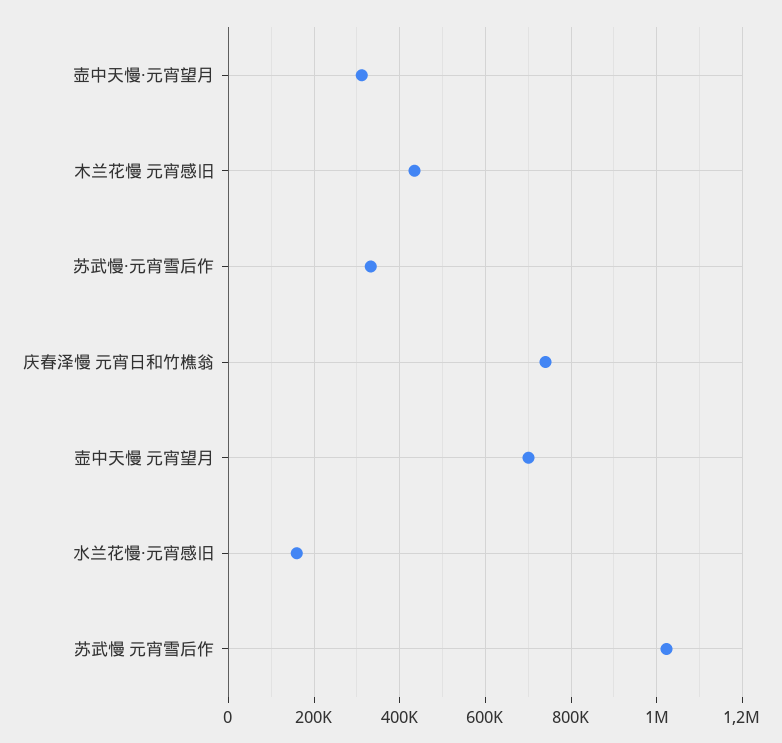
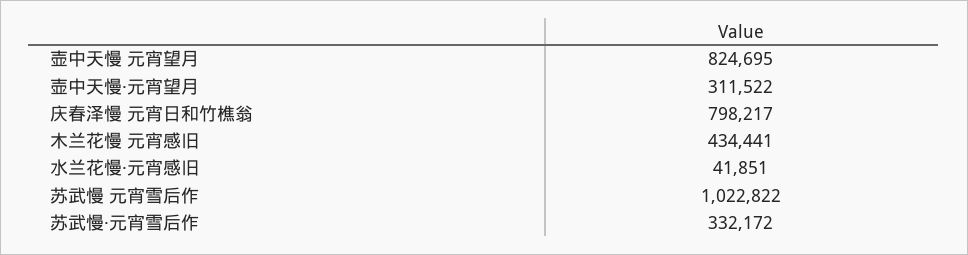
  {
    "壶中天慢·元宵望月": 311522,
    "木兰花慢 元宵感旧": 434441,
    "苏武慢·元宵雪后作": 332172,
-   "庆春泽慢 元宵日和竹樵翁": 740000,
+   "庆春泽慢 元宵日和竹樵翁": 798217,
-   "壶中天慢 元宵望月": 700000,
+   "壶中天慢 元宵望月": 824695,
-   "水兰花慢·元宵感旧": 160000,
+   "水兰花慢·元宵感旧": 41851,
    "苏武慢 元宵雪后作": 1022822
  }

